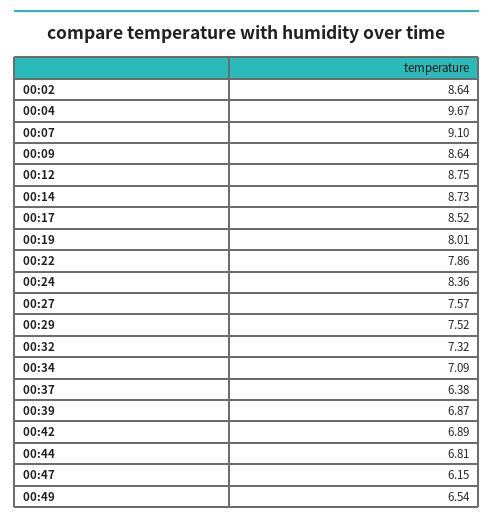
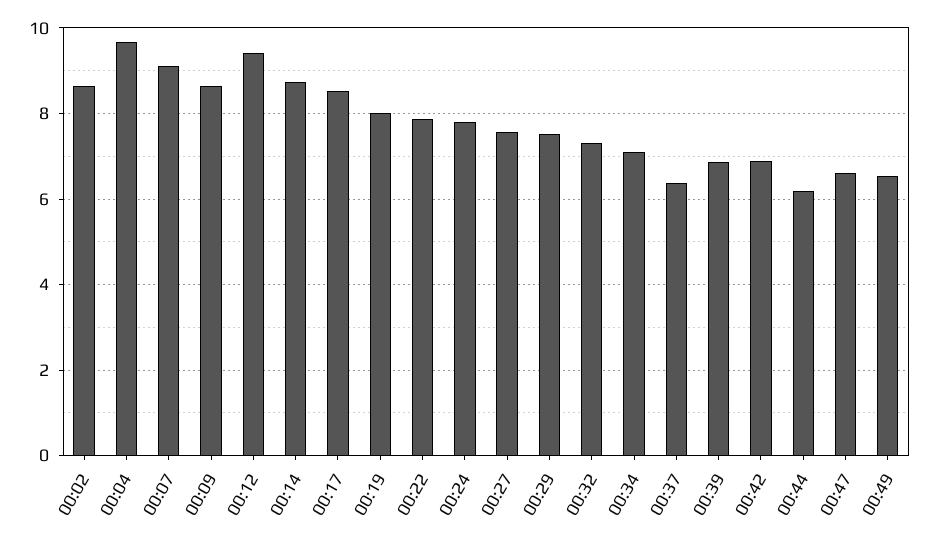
  {
    "00:02": 8.64,
    "00:04": 9.67,
    "00:07": 9.1,
    "00:09": 8.64,
-   "00:12": 8.75,
+   "00:12": 9.4,
    "00:14": 8.73,
    "00:17": 8.52,
    "00:19": 8.01,
    "00:22": 7.86,
-   "00:24": 8.36,
+   "00:24": 7.8,
    "00:27": 7.57,
    "00:29": 7.52,
    "00:32": 7.32,
    "00:34": 7.09,
    "00:37": 6.38,
    "00:39": 6.87,
    "00:42": 6.89,
-   "00:44": 6.81,
+   "00:44": 6.2,
-   "00:47": 6.15,
+   "00:47": 6.6,
    "00:49": 6.54
  }

